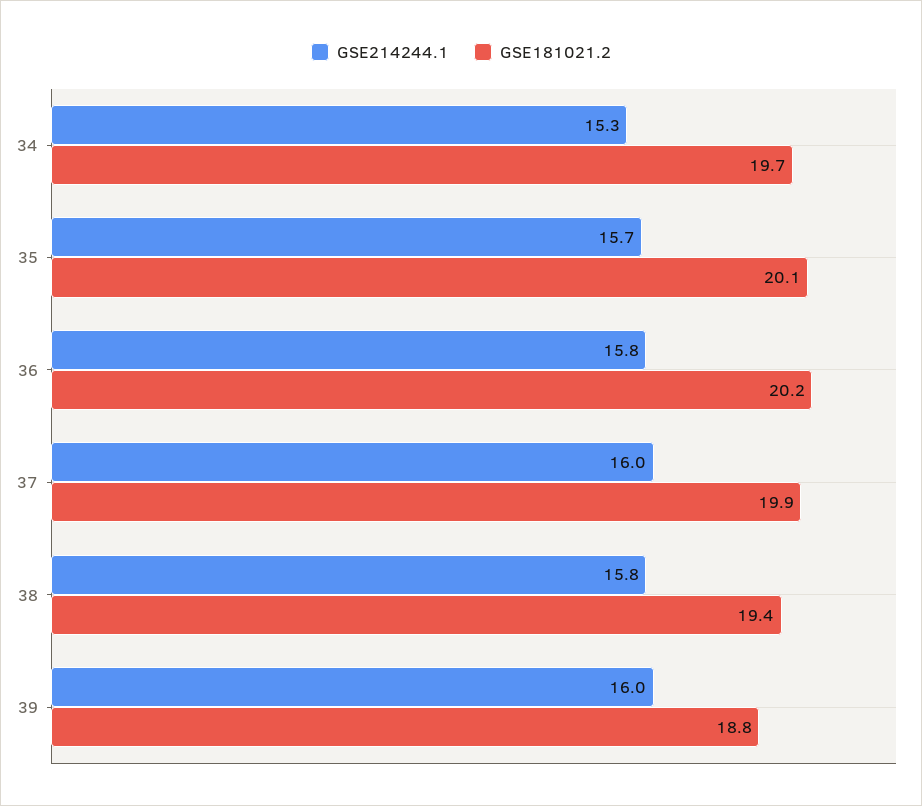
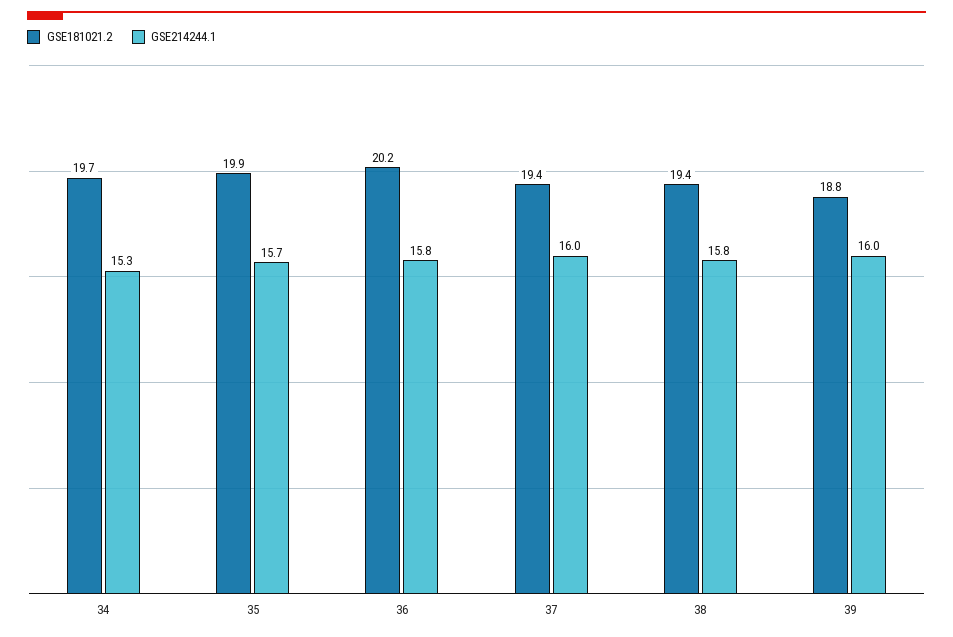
  {
    "GSE214244.1": {
      "34": 15.3,
      "35": 15.7,
      "36": 15.8,
      "37": 16,
      "38": 15.8,
      "39": 16
    },
    "GSE181021.2": {
      "34": 19.7,
-     "35": 20.1,
+     "35": 19.9,
      "36": 20.2,
-     "37": 19.9,
+     "37": 19.4,
      "38": 19.4,
      "39": 18.8
    }
  }

